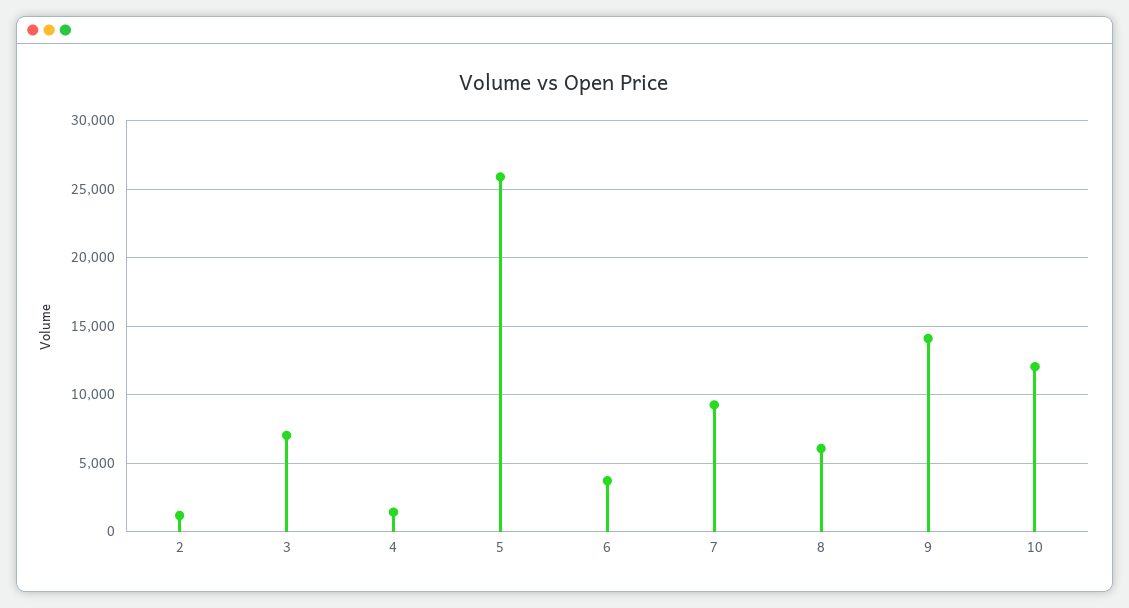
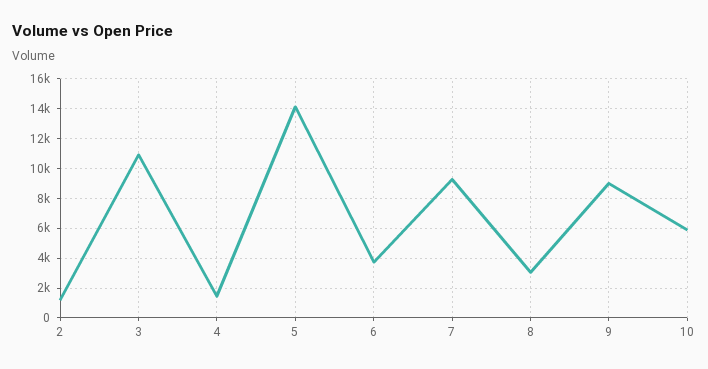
  {
    "2": 1000,
-   "3": 7000,
+   "3": 11000,
    "4": 1500,
-   "5": 26000,
+   "5": 14000,
    "6": 3500,
    "7": 9500,
-   "8": 6000,
+   "8": 3000,
-   "9": 14000,
+   "9": 9000,
-   "10": 12000
+   "10": 6000
  }

